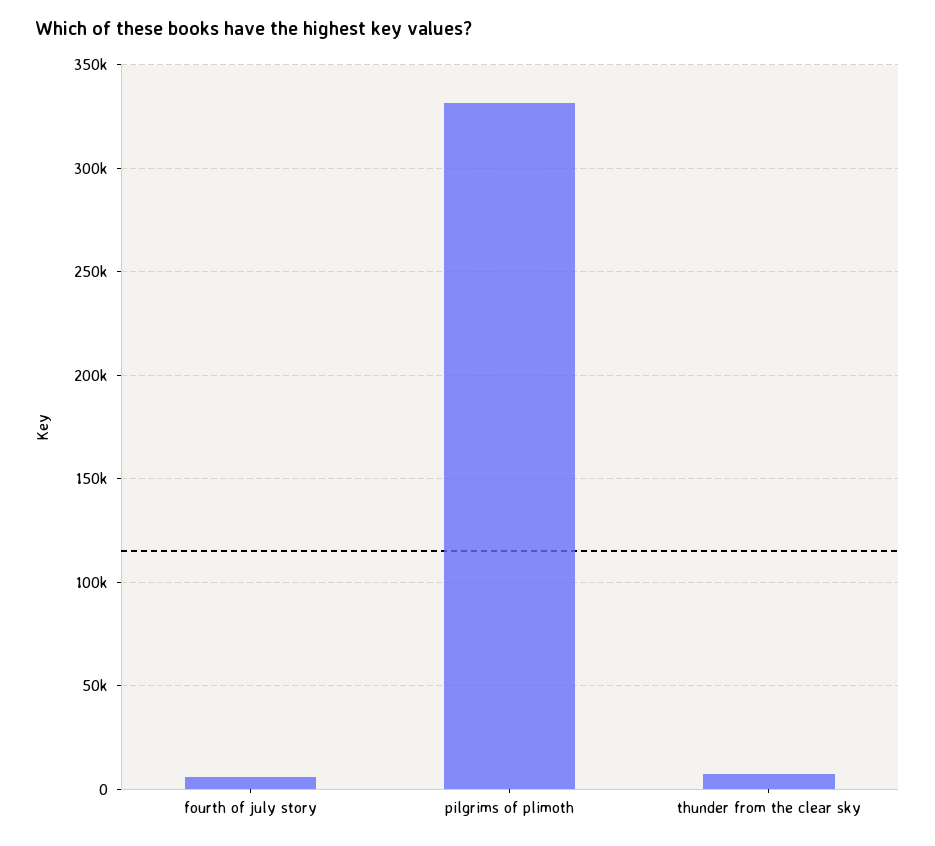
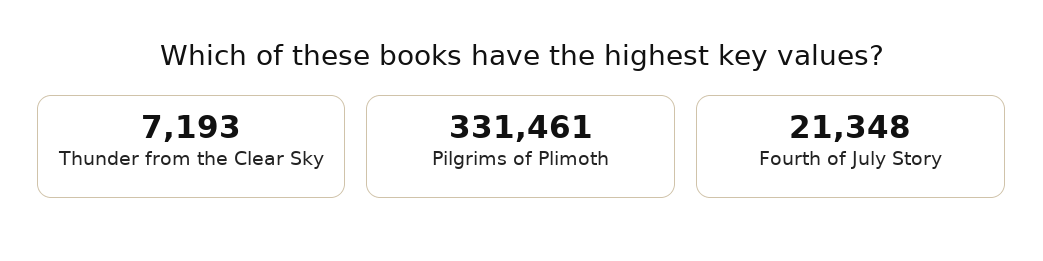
  {
-   "fourth of july story": 5000,
+   "fourth of july story": 21348,
    "pilgrims of plimoth": 331461,
    "thunder from the clear sky": 7193
  }

